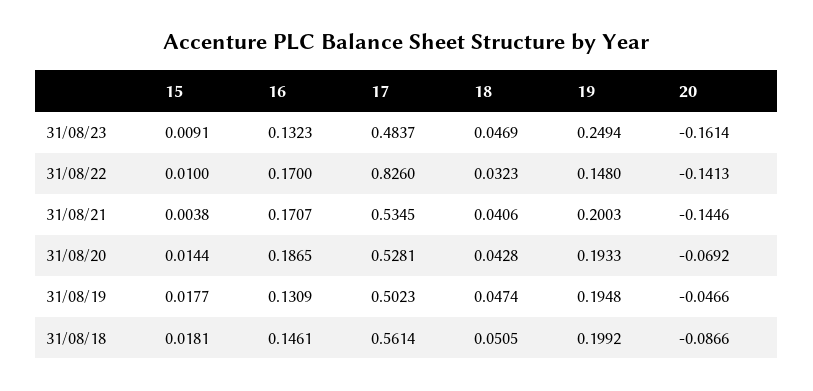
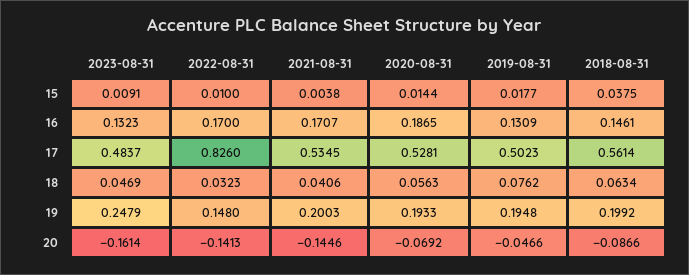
  {
    "15": {
      "31/08/23": 0.0091,
      "31/08/22": 0.01,
      "31/08/21": 0.0038,
      "31/08/20": 0.0144,
      "31/08/19": 0.0177,
-     "31/08/18": 0.0181
+     "31/08/18": 0.0375
    },
    "16": {
      "31/08/23": 0.1323,
      "31/08/22": 0.17,
      "31/08/21": 0.1707,
      "31/08/20": 0.1865,
      "31/08/19": 0.1309,
      "31/08/18": 0.1461
    },
    "17": {
      "31/08/23": 0.4837,
      "31/08/22": 0.826,
      "31/08/21": 0.5345,
      "31/08/20": 0.5281,
      "31/08/19": 0.5023,
      "31/08/18": 0.5614
    },
    "18": {
      "31/08/23": 0.0469,
      "31/08/22": 0.0323,
      "31/08/21": 0.0406,
-     "31/08/20": 0.0428,
+     "31/08/20": 0.0563,
-     "31/08/19": 0.0474,
+     "31/08/19": 0.0762,
-     "31/08/18": 0.0505
+     "31/08/18": 0.0634
    },
    "19": {
-     "31/08/23": 0.2494,
+     "31/08/23": 0.2479,
      "31/08/22": 0.148,
      "31/08/21": 0.2003,
      "31/08/20": 0.1933,
      "31/08/19": 0.1948,
      "31/08/18": 0.1992
    },
    "20": {
      "31/08/23": -0.1614,
      "31/08/22": -0.1413,
      "31/08/21": -0.1446,
      "31/08/20": -0.0692,
      "31/08/19": -0.0466,
      "31/08/18": -0.0866
    }
  }

